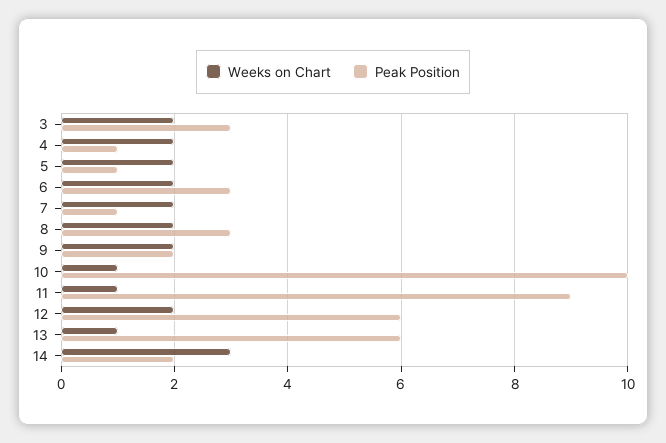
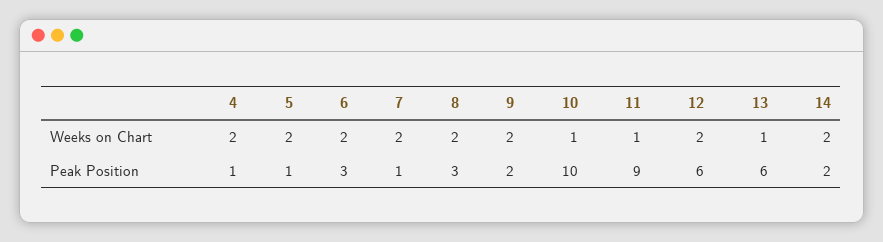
  {
    "Weeks on Chart": {
-     "3": 2,
      "4": 2,
      "5": 2,
      "6": 2,
      "7": 2,
      "8": 2,
      "9": 2,
      "10": 1,
      "11": 1,
      "12": 2,
      "13": 1,
-     "14": 3
+     "14": 2
    },
    "Peak Position": {
-     "3": 3,
      "4": 1,
      "5": 1,
      "6": 3,
      "7": 1,
      "8": 3,
      "9": 2,
      "10": 10,
      "11": 9,
      "12": 6,
      "13": 6,
      "14": 2
    }
  }

